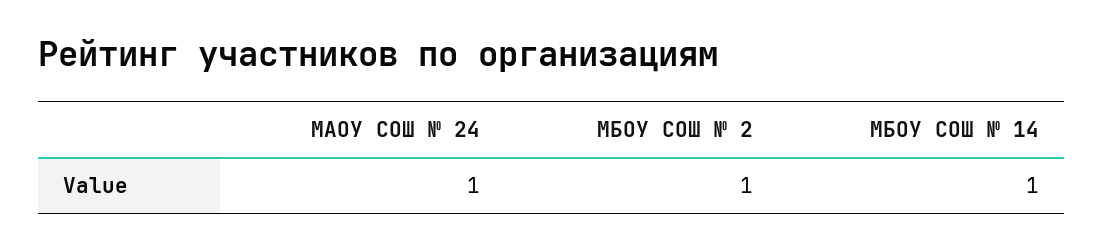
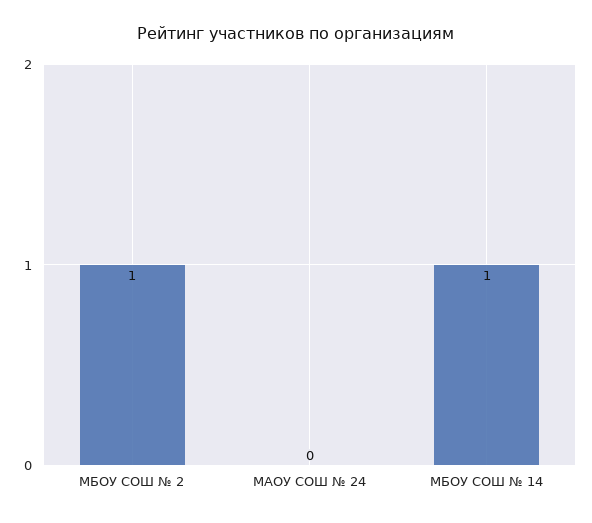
  {
-   "МАОУ СОШ № 24": 1,
+   "МАОУ СОШ № 24": 0,
    "МБОУ СОШ № 2": 1,
    "МБОУ СОШ № 14": 1
  }

